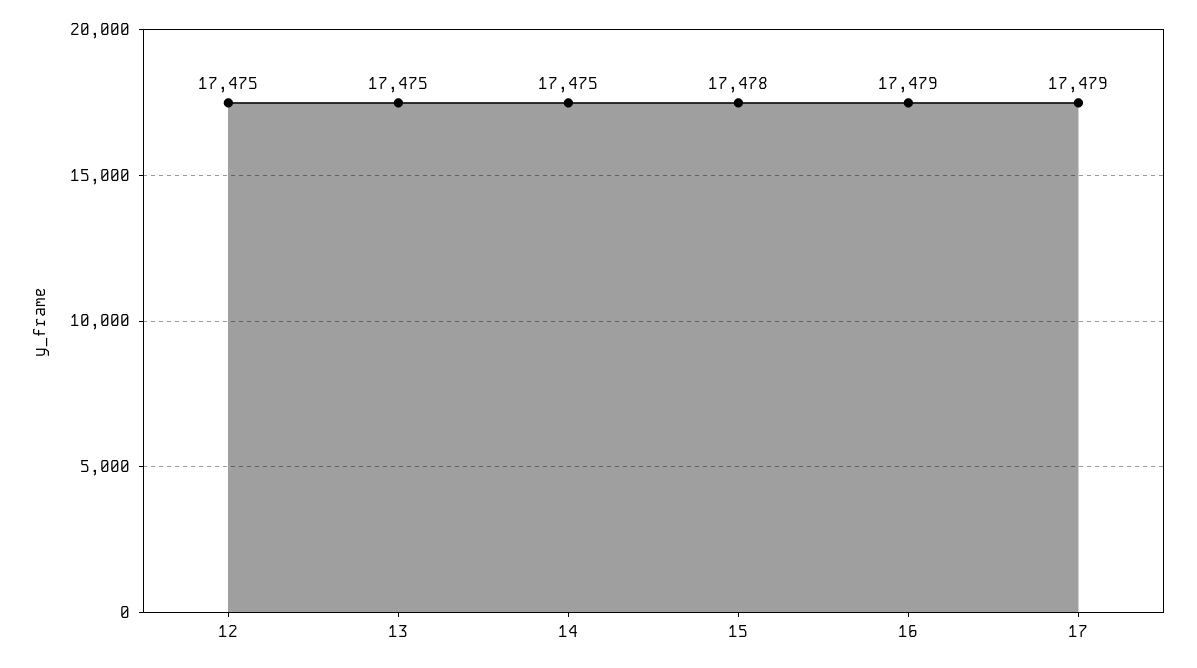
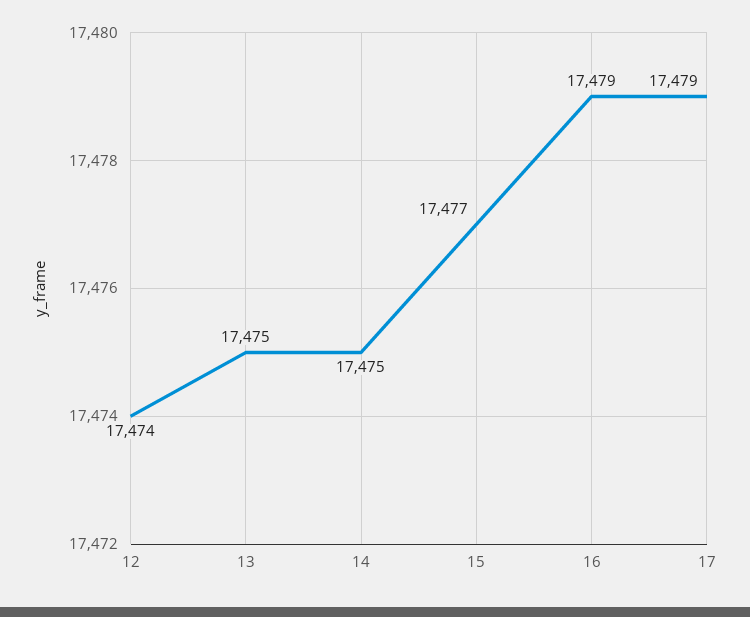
  {
-   "12": 17475,
+   "12": 17474,
    "13": 17475,
    "14": 17475,
-   "15": 17478,
+   "15": 17477,
    "16": 17479,
    "17": 17479
  }

